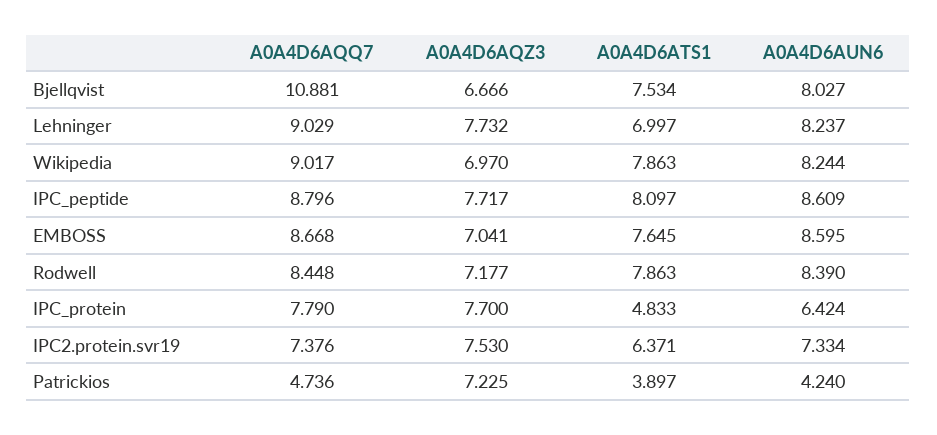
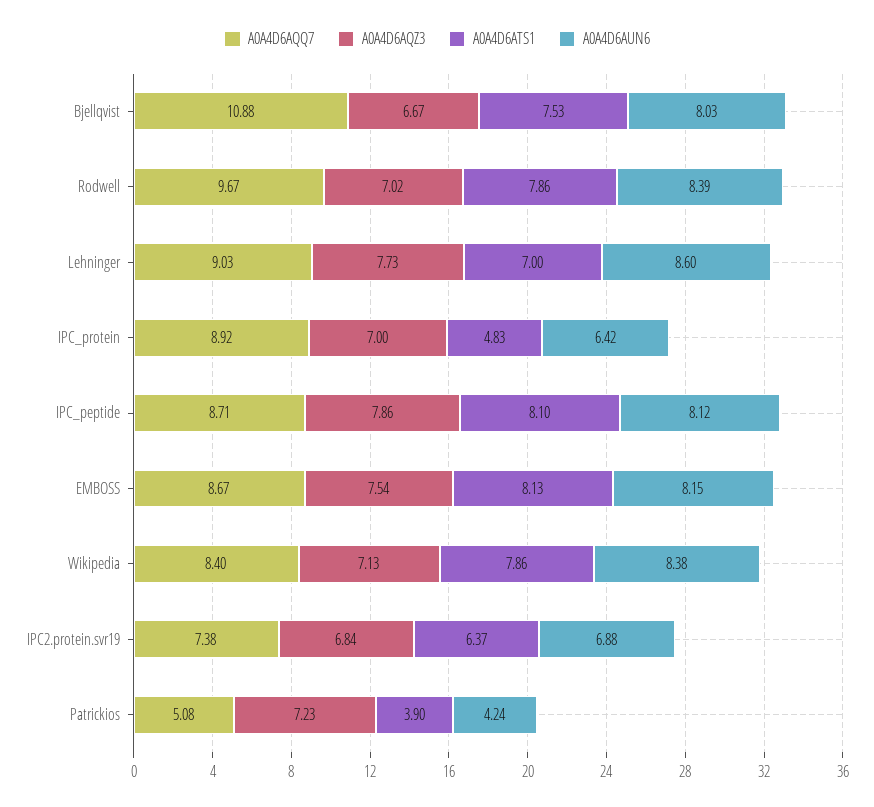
  {
    "A0A4D6AQQ7": {
      "Bjellqvist": 10.881,
      "Lehninger": 9.029,
-     "Wikipedia": 9.017,
+     "Wikipedia": 8.4,
-     "IPC_peptide": 8.796,
+     "IPC_peptide": 8.71,
      "EMBOSS": 8.668,
-     "Rodwell": 8.448,
+     "Rodwell": 9.67,
-     "IPC_protein": 7.79,
+     "IPC_protein": 8.92,
      "IPC2.protein.svr19": 7.376,
-     "Patrickios": 4.736
+     "Patrickios": 5.08
    },
    "A0A4D6AQZ3": {
      "Bjellqvist": 6.666,
      "Lehninger": 7.732,
-     "Wikipedia": 6.97,
+     "Wikipedia": 7.13,
-     "IPC_peptide": 7.717,
+     "IPC_peptide": 7.86,
-     "EMBOSS": 7.041,
+     "EMBOSS": 7.54,
-     "Rodwell": 7.177,
+     "Rodwell": 7.02,
-     "IPC_protein": 7.7,
+     "IPC_protein": 7,
-     "IPC2.protein.svr19": 7.53,
+     "IPC2.protein.svr19": 6.84,
      "Patrickios": 7.225
    },
    "A0A4D6ATS1": {
      "Bjellqvist": 7.534,
      "Lehninger": 6.997,
      "Wikipedia": 7.863,
      "IPC_peptide": 8.097,
-     "EMBOSS": 7.645,
+     "EMBOSS": 8.13,
      "Rodwell": 7.863,
      "IPC_protein": 4.833,
      "IPC2.protein.svr19": 6.371,
      "Patrickios": 3.897
    },
    "A0A4D6AUN6": {
      "Bjellqvist": 8.027,
-     "Lehninger": 8.237,
+     "Lehninger": 8.6,
-     "Wikipedia": 8.244,
+     "Wikipedia": 8.38,
-     "IPC_peptide": 8.609,
+     "IPC_peptide": 8.12,
-     "EMBOSS": 8.595,
+     "EMBOSS": 8.15,
      "Rodwell": 8.39,
      "IPC_protein": 6.424,
-     "IPC2.protein.svr19": 7.334,
+     "IPC2.protein.svr19": 6.88,
      "Patrickios": 4.24
    }
  }

